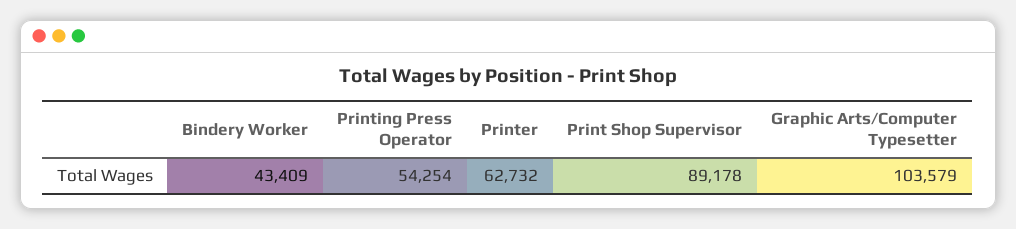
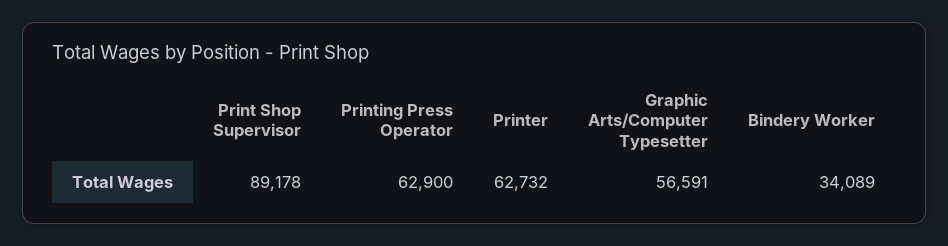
  {
-   "Bindery Worker": 43409,
+   "Bindery Worker": 34089,
-   "Printing Press Operator": 54254,
+   "Printing Press Operator": 62900,
    "Printer": 62732,
    "Print Shop Supervisor": 89178,
-   "Graphic Arts/Computer Typesetter": 103579
+   "Graphic Arts/Computer Typesetter": 56591
  }

